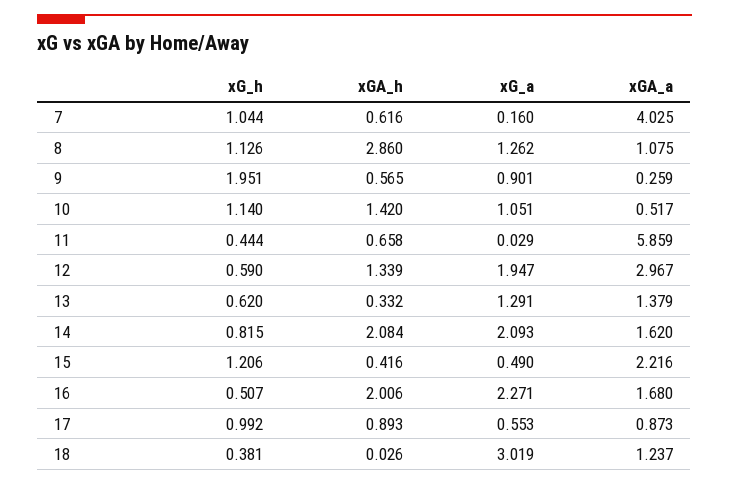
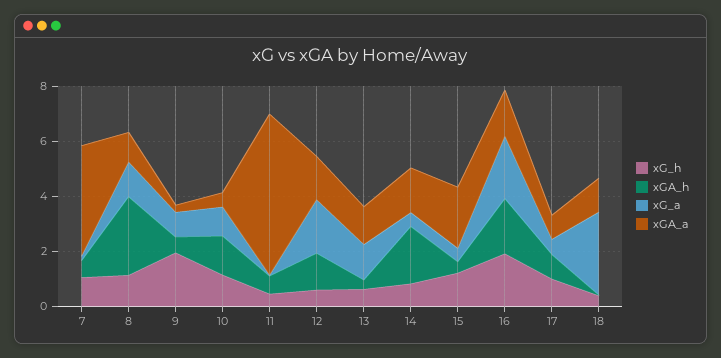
  {
    "xG_h": {
      "7": 1.044,
      "8": 1.126,
      "9": 1.951,
      "10": 1.14,
      "11": 0.444,
      "12": 0.59,
      "13": 0.62,
      "14": 0.815,
      "15": 1.206,
-     "16": 0.507,
+     "16": 2,
      "17": 0.992,
      "18": 0.381
    },
    "xGA_h": {
      "7": 0.616,
      "8": 2.86,
      "9": 0.565,
      "10": 1.42,
      "11": 0.658,
      "12": 1.339,
      "13": 0.332,
      "14": 2.084,
      "15": 0.416,
      "16": 2.006,
      "17": 0.893,
      "18": 0.026
    },
    "xG_a": {
      "7": 0.16,
      "8": 1.262,
      "9": 0.901,
      "10": 1.051,
      "11": 0.029,
      "12": 1.947,
      "13": 1.291,
-     "14": 2.093,
+     "14": 0.5,
      "15": 0.49,
      "16": 2.271,
      "17": 0.553,
      "18": 3.019
    },
    "xGA_a": {
      "7": 4.025,
      "8": 1.075,
      "9": 0.259,
      "10": 0.517,
      "11": 5.859,
-     "12": 2.967,
+     "12": 1.5,
      "13": 1.379,
      "14": 1.62,
      "15": 2.216,
      "16": 1.68,
      "17": 0.873,
      "18": 1.237
    }
  }

